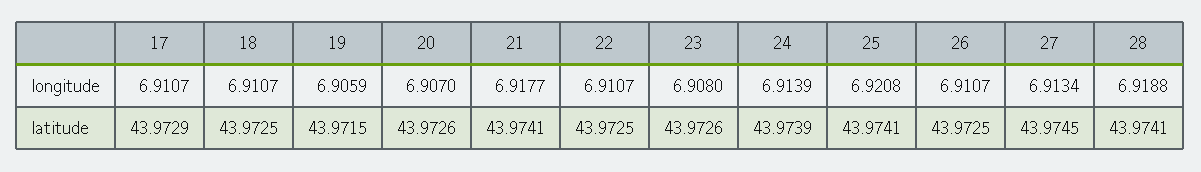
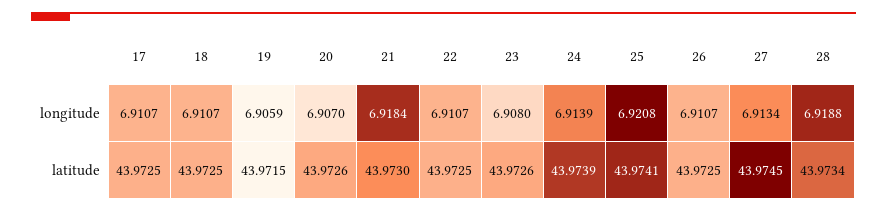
  {
    "17": {
      "longitude": 6.9107,
-     "latitude": 43.9729
+     "latitude": 43.9725
    },
    "18": {
      "longitude": 6.9107,
      "latitude": 43.9725
    },
    "19": {
      "longitude": 6.9059,
      "latitude": 43.9715
    },
    "20": {
      "longitude": 6.907,
      "latitude": 43.9726
    },
    "21": {
-     "longitude": 6.9177,
+     "longitude": 6.9184,
-     "latitude": 43.9741
+     "latitude": 43.973
    },
    "22": {
      "longitude": 6.9107,
      "latitude": 43.9725
    },
    "23": {
      "longitude": 6.908,
      "latitude": 43.9726
    },
    "24": {
      "longitude": 6.9139,
      "latitude": 43.9739
    },
    "25": {
      "longitude": 6.9208,
      "latitude": 43.9741
    },
    "26": {
      "longitude": 6.9107,
      "latitude": 43.9725
    },
    "27": {
      "longitude": 6.9134,
      "latitude": 43.9745
    },
    "28": {
      "longitude": 6.9188,
-     "latitude": 43.9741
+     "latitude": 43.9734
    }
  }

